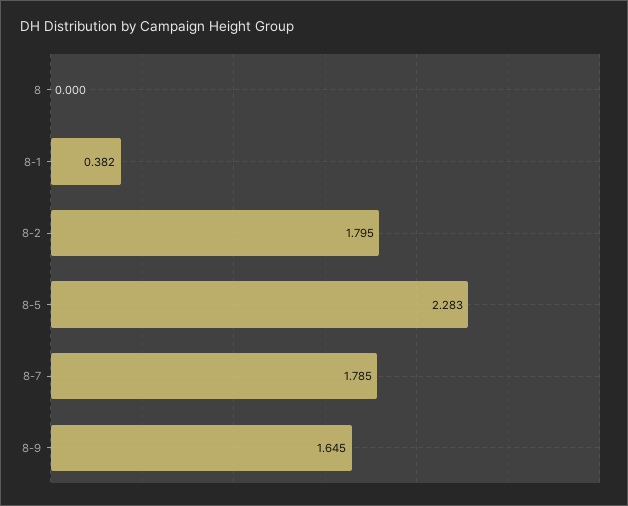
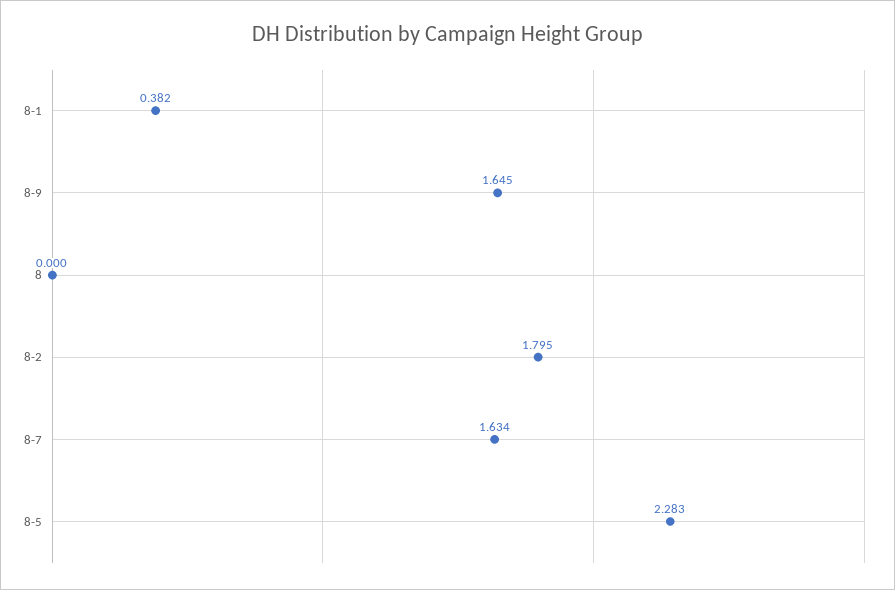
  {
    "8": 0,
    "8-1": 0.382,
    "8-2": 1.795,
    "8-5": 2.283,
-   "8-7": 1.785,
+   "8-7": 1.634,
    "8-9": 1.645
  }

